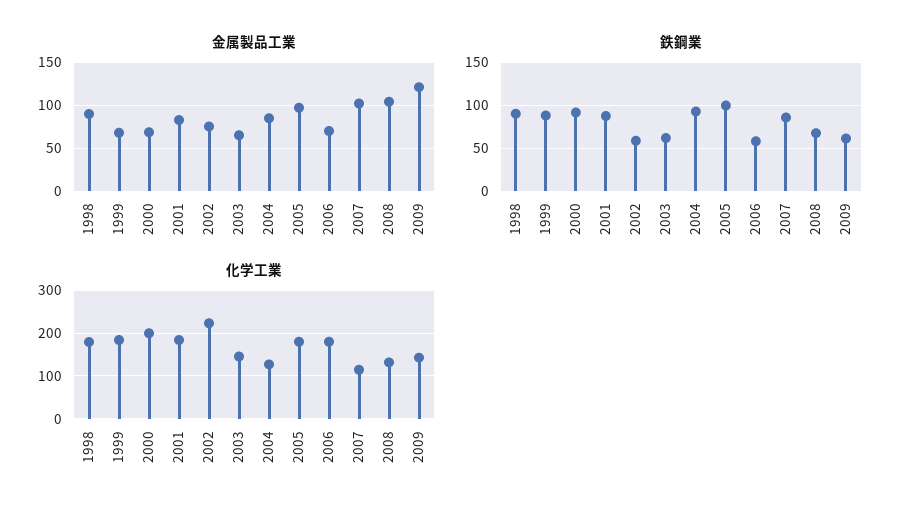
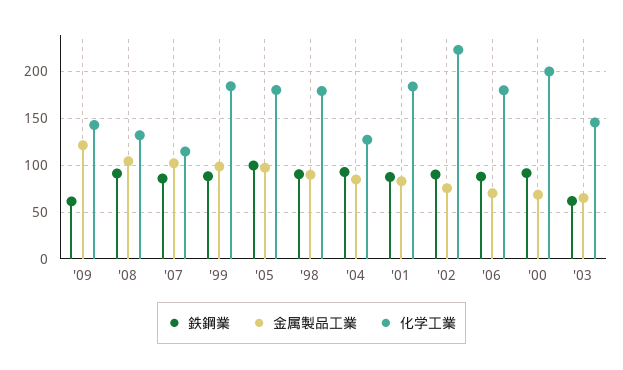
  {
    "金属製品工業": {
      "1998": 90,
-     "1999": 70,
+     "1999": 100,
      "2000": 70,
      "2001": 80,
      "2002": 80,
      "2003": 60,
      "2004": 80,
      "2005": 100,
      "2006": 70,
      "2007": 100,
      "2008": 100,
      "2009": 120
    },
    "鉄鋼業": {
      "1998": 90,
      "1999": 90,
      "2000": 90,
      "2001": 90,
-     "2002": 60,
+     "2002": 90,
      "2003": 60,
      "2004": 90,
      "2005": 100,
-     "2006": 60,
+     "2006": 90,
      "2007": 90,
-     "2008": 70,
+     "2008": 90,
      "2009": 60
    },
    "化学工業": {
      "1998": 180,
      "1999": 180,
      "2000": 200,
      "2001": 180,
      "2002": 220,
      "2003": 150,
      "2004": 130,
      "2005": 180,
      "2006": 180,
      "2007": 110,
      "2008": 130,
      "2009": 140
    }
  }

